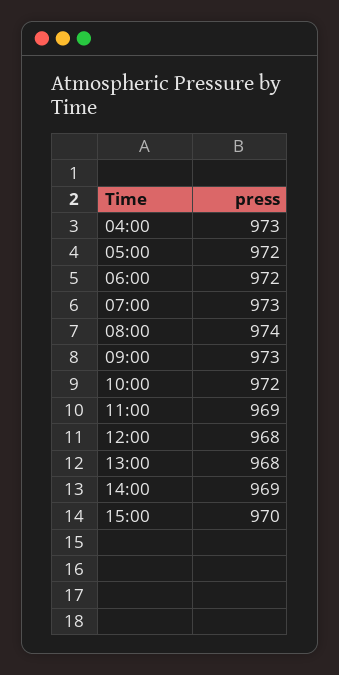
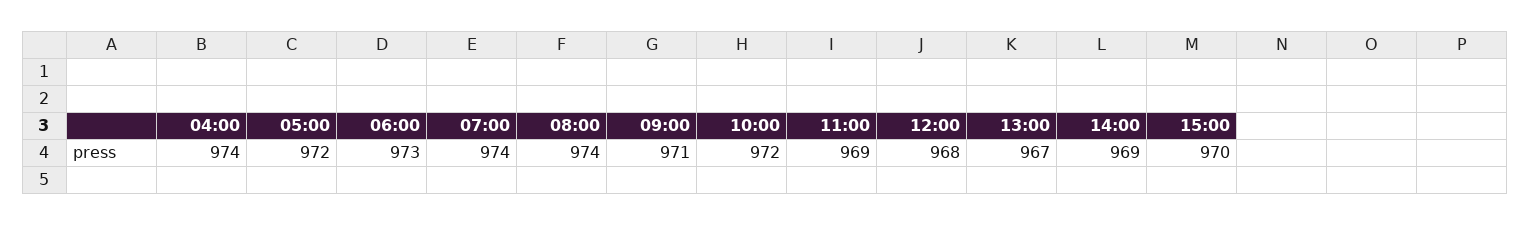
  {
-   "04:00": 973,
+   "04:00": 974,
    "05:00": 972,
-   "06:00": 972,
+   "06:00": 973,
-   "07:00": 973,
+   "07:00": 974,
    "08:00": 974,
-   "09:00": 973,
+   "09:00": 971,
    "10:00": 972,
    "11:00": 969,
    "12:00": 968,
-   "13:00": 968,
+   "13:00": 967,
    "14:00": 969,
    "15:00": 970
  }

